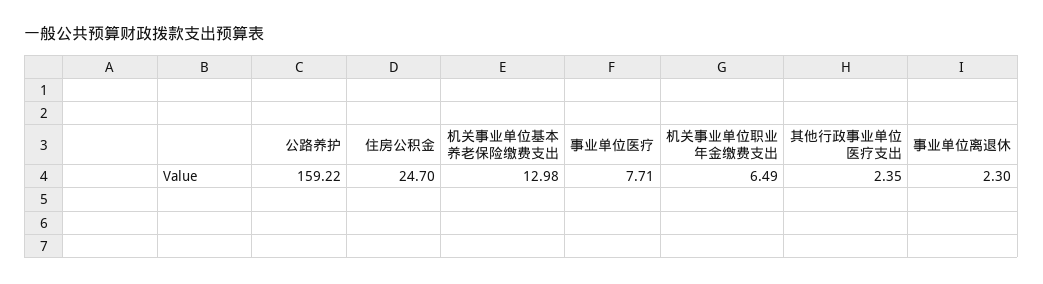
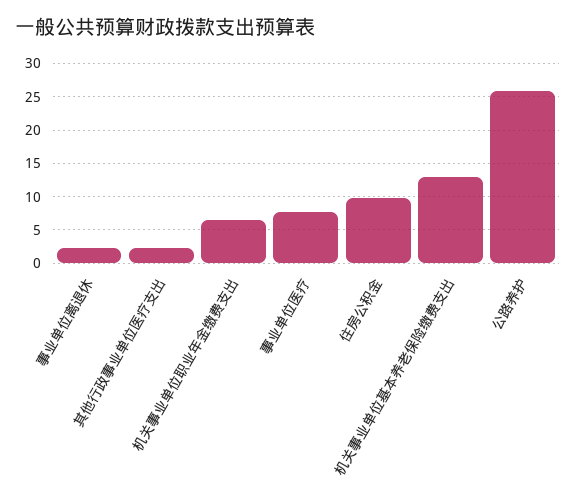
  {
-   "公路养护": 159.22,
+   "公路养护": 26,
-   "住房公积金": 24.7,
+   "住房公积金": 10,
    "机关事业单位基本养老保险缴费支出": 12.98,
    "事业单位医疗": 7.71,
    "机关事业单位职业年金缴费支出": 6.49,
    "其他行政事业单位医疗支出": 2.35,
    "事业单位离退休": 2.3
  }

